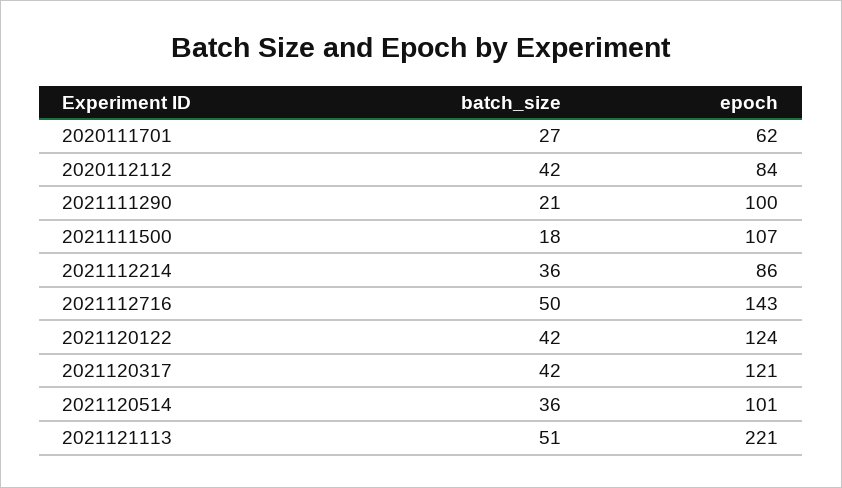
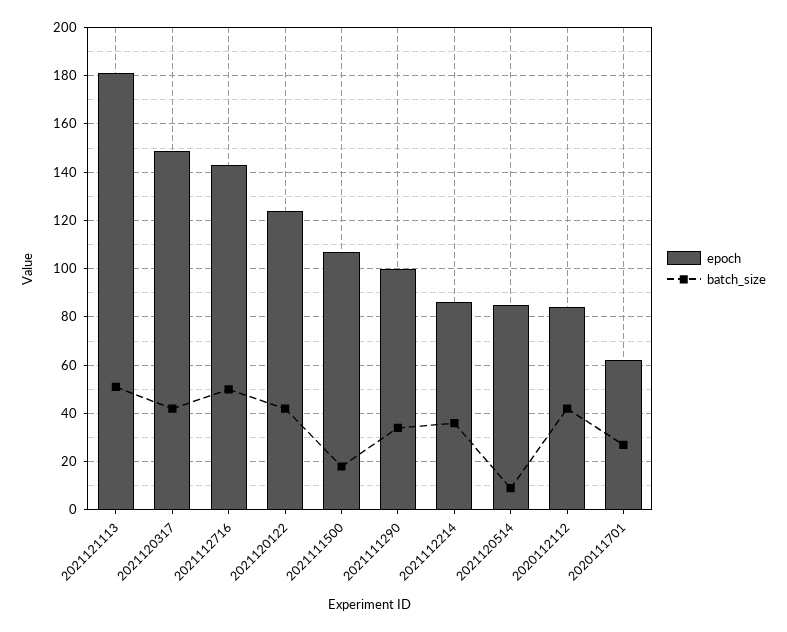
  {
    "batch_size": {
      "2020111701": 27,
      "2020112112": 42,
-     "2021111290": 21,
+     "2021111290": 35,
      "2021111500": 18,
      "2021112214": 36,
      "2021112716": 50,
      "2021120122": 42,
      "2021120317": 42,
-     "2021120514": 36,
+     "2021120514": 10,
      "2021121113": 51
    },
    "epoch": {
      "2020111701": 62,
      "2020112112": 84,
      "2021111290": 100,
      "2021111500": 107,
      "2021112214": 86,
      "2021112716": 143,
      "2021120122": 124,
-     "2021120317": 121,
+     "2021120317": 150,
-     "2021120514": 101,
+     "2021120514": 85,
-     "2021121113": 221
+     "2021121113": 180
    }
  }

